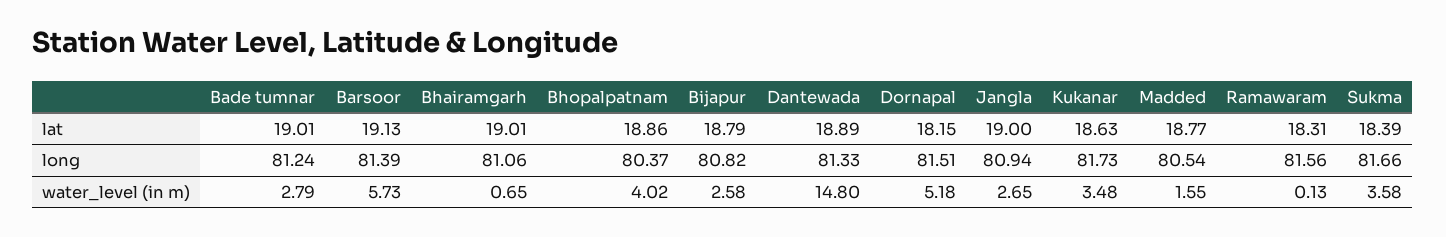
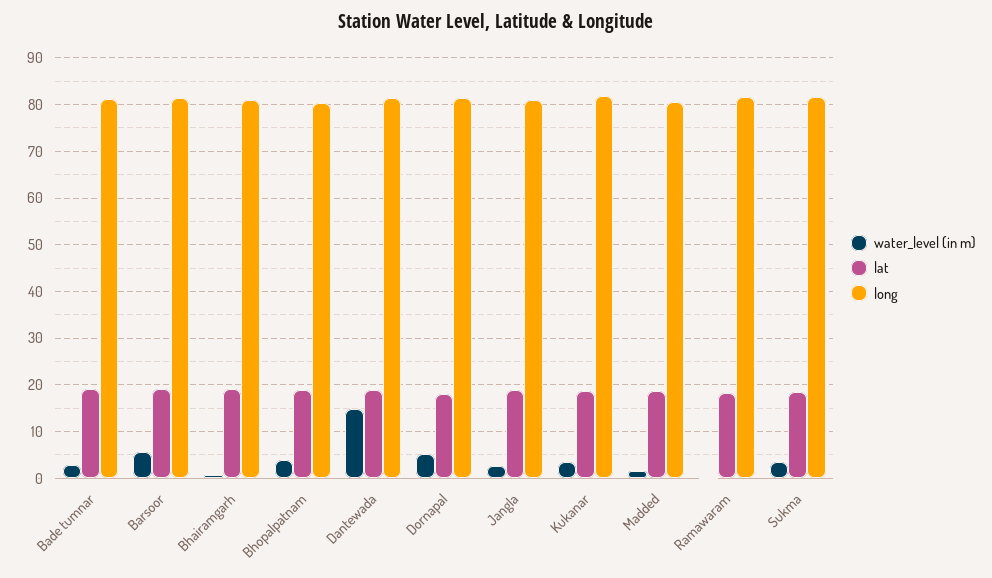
  {
    "lat": {
      "Bade tumnar": 19.01,
      "Barsoor": 19.13,
      "Bhairamgarh": 19.01,
      "Bhopalpatnam": 18.86,
-     "Bijapur": 18.79,
      "Dantewada": 18.89,
      "Dornapal": 18.15,
      "Jangla": 19,
      "Kukanar": 18.63,
      "Madded": 18.77,
      "Ramawaram": 18.31,
      "Sukma": 18.39
    },
    "long": {
      "Bade tumnar": 81.24,
      "Barsoor": 81.39,
      "Bhairamgarh": 81.06,
      "Bhopalpatnam": 80.37,
-     "Bijapur": 80.82,
      "Dantewada": 81.33,
      "Dornapal": 81.51,
      "Jangla": 80.94,
      "Kukanar": 81.73,
      "Madded": 80.54,
      "Ramawaram": 81.56,
      "Sukma": 81.66
    },
    "water_level (in m)": {
      "Bade tumnar": 2.79,
      "Barsoor": 5.73,
      "Bhairamgarh": 0.65,
      "Bhopalpatnam": 4.02,
-     "Bijapur": 2.58,
      "Dantewada": 14.8,
      "Dornapal": 5.18,
      "Jangla": 2.65,
      "Kukanar": 3.48,
      "Madded": 1.55,
      "Ramawaram": 0.13,
      "Sukma": 3.58
    }
  }

